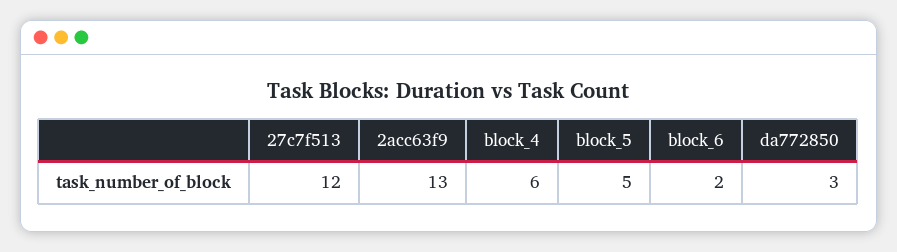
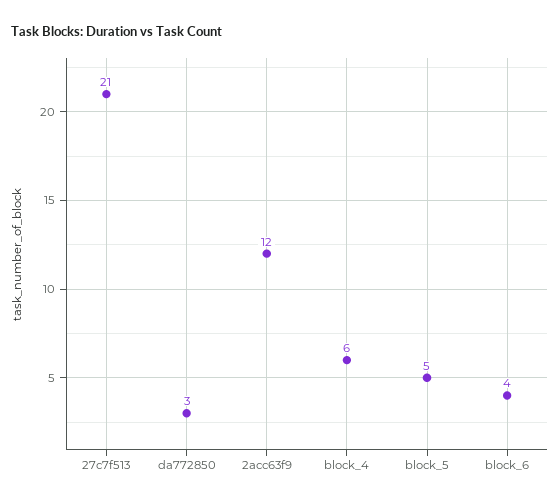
  {
-   "27c7f513": 12,
+   "27c7f513": 21,
-   "2acc63f9": 13,
+   "2acc63f9": 12,
    "block_4": 6,
    "block_5": 5,
-   "block_6": 2,
+   "block_6": 4,
    "da772850": 3
  }

